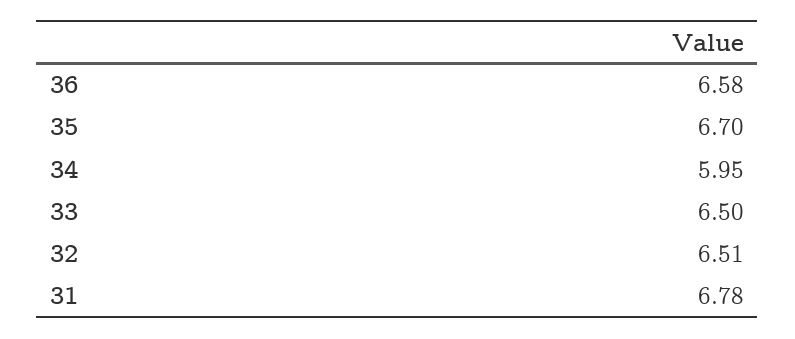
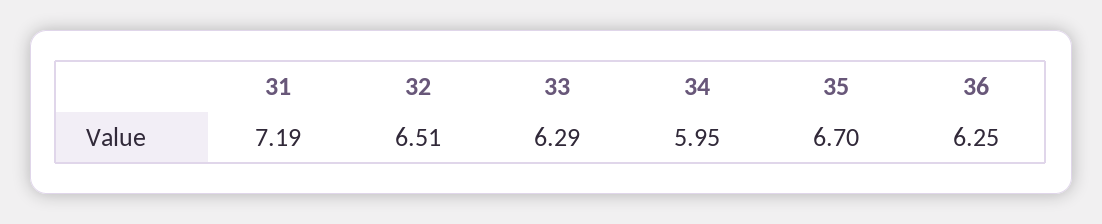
  {
-   "36": 6.58,
+   "36": 6.25,
    "35": 6.7,
    "34": 5.95,
-   "33": 6.5,
+   "33": 6.29,
    "32": 6.51,
-   "31": 6.78
+   "31": 7.19
  }

